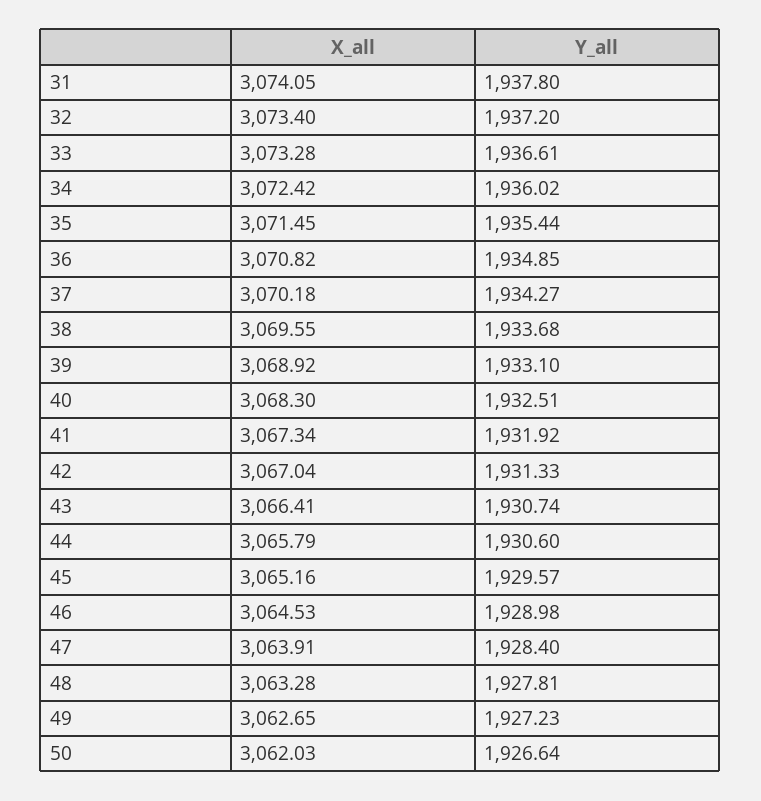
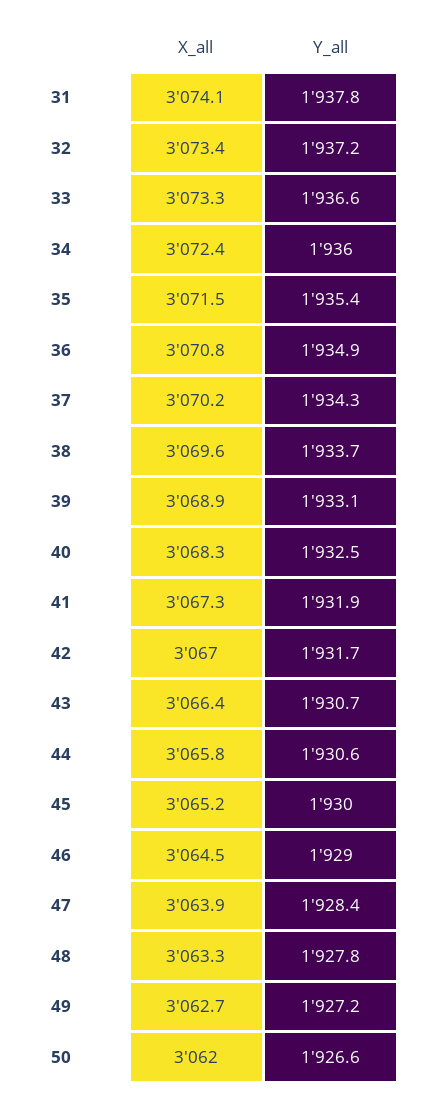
  {
    "X_all": {
      "31": 3074.05,
      "32": 3073.4,
      "33": 3073.28,
      "34": 3072.42,
      "35": 3071.45,
      "36": 3070.82,
      "37": 3070.18,
      "38": 3069.55,
      "39": 3068.92,
      "40": 3068.3,
      "41": 3067.34,
      "42": 3067.04,
      "43": 3066.41,
      "44": 3065.79,
      "45": 3065.16,
      "46": 3064.53,
      "47": 3063.91,
      "48": 3063.28,
      "49": 3062.65,
      "50": 3062.03
    },
    "Y_all": {
      "31": 1937.8,
      "32": 1937.2,
      "33": 1936.61,
      "34": 1936.02,
      "35": 1935.44,
      "36": 1934.85,
      "37": 1934.27,
      "38": 1933.68,
      "39": 1933.1,
      "40": 1932.51,
      "41": 1931.92,
-     "42": 1931.33,
+     "42": 1931.7,
      "43": 1930.74,
      "44": 1930.6,
-     "45": 1929.57,
+     "45": 1930,
      "46": 1928.98,
      "47": 1928.4,
      "48": 1927.81,
      "49": 1927.23,
      "50": 1926.64
    }
  }

